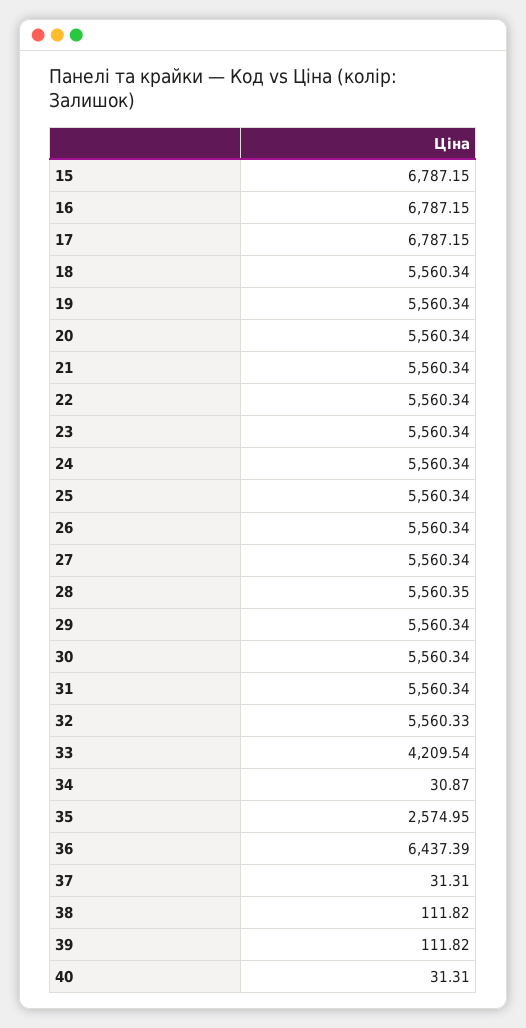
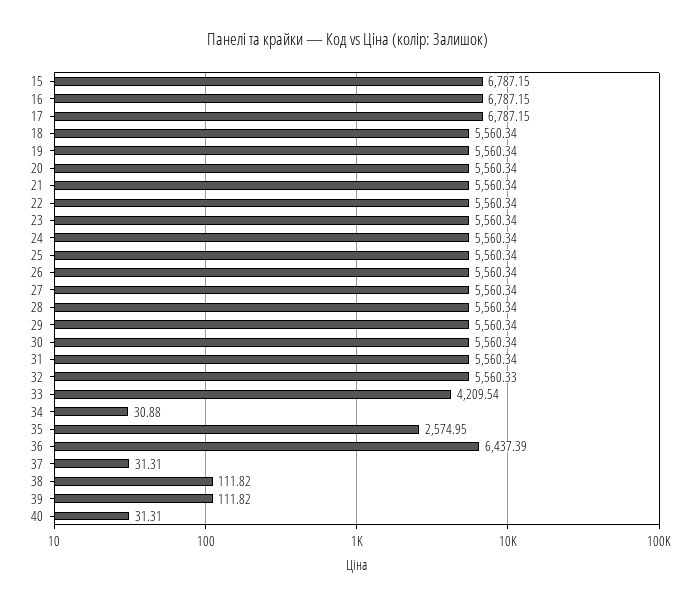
  {
    "15": 6787.15,
    "16": 6787.15,
    "17": 6787.15,
    "18": 5560.34,
    "19": 5560.34,
    "20": 5560.34,
    "21": 5560.34,
    "22": 5560.34,
    "23": 5560.34,
    "24": 5560.34,
    "25": 5560.34,
    "26": 5560.34,
    "27": 5560.34,
-   "28": 5560.35,
+   "28": 5560.34,
    "29": 5560.34,
    "30": 5560.34,
    "31": 5560.34,
    "32": 5560.33,
    "33": 4209.54,
-   "34": 30.87,
+   "34": 30.88,
    "35": 2574.95,
    "36": 6437.39,
    "37": 31.31,
    "38": 111.82,
    "39": 111.82,
    "40": 31.31
  }

